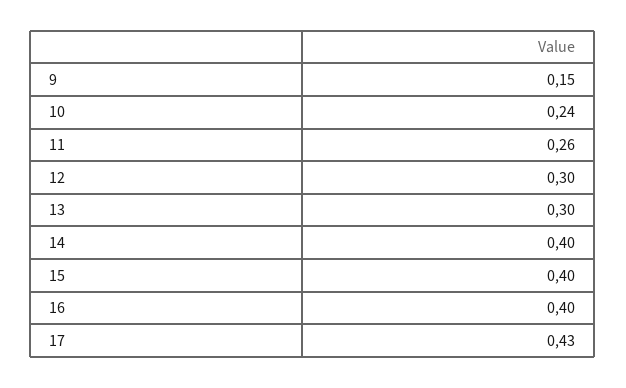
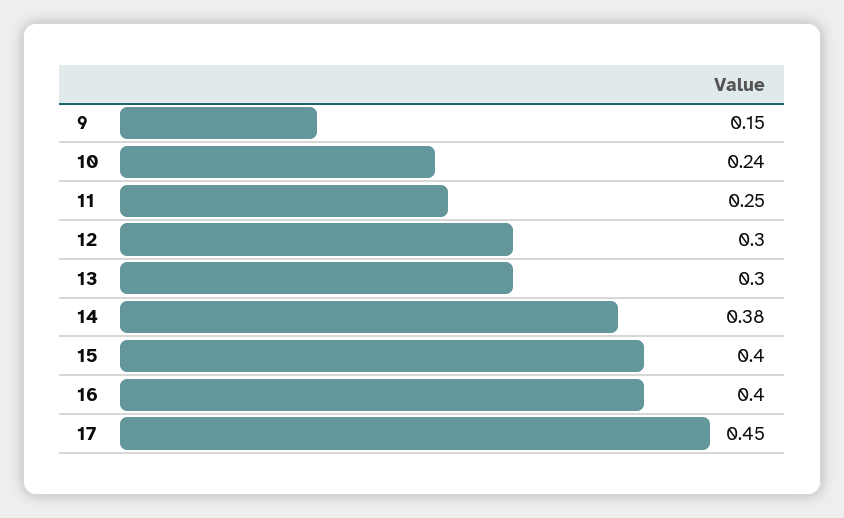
  {
    "9": 0.15,
    "10": 0.24,
-   "11": 0.26,
+   "11": 0.25,
    "12": 0.3,
    "13": 0.3,
-   "14": 0.4,
+   "14": 0.38,
    "15": 0.4,
    "16": 0.4,
-   "17": 0.43
+   "17": 0.45
  }

